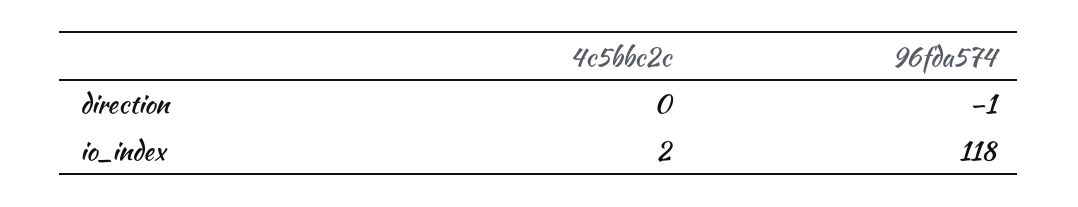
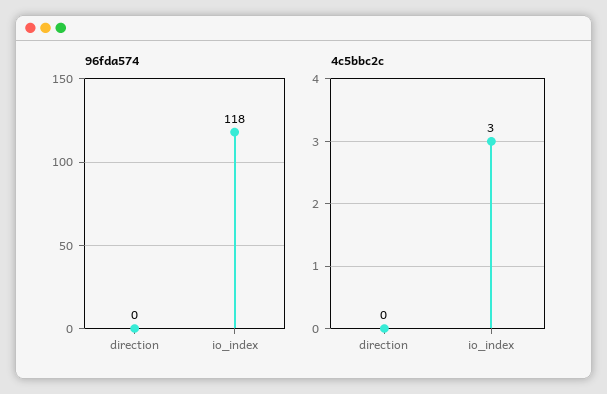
  {
    "4c5bbc2c": {
      "direction": 0,
-     "io_index": 2
+     "io_index": 3
    },
    "96fda574": {
-     "direction": -1,
+     "direction": 0,
      "io_index": 118
    }
  }

